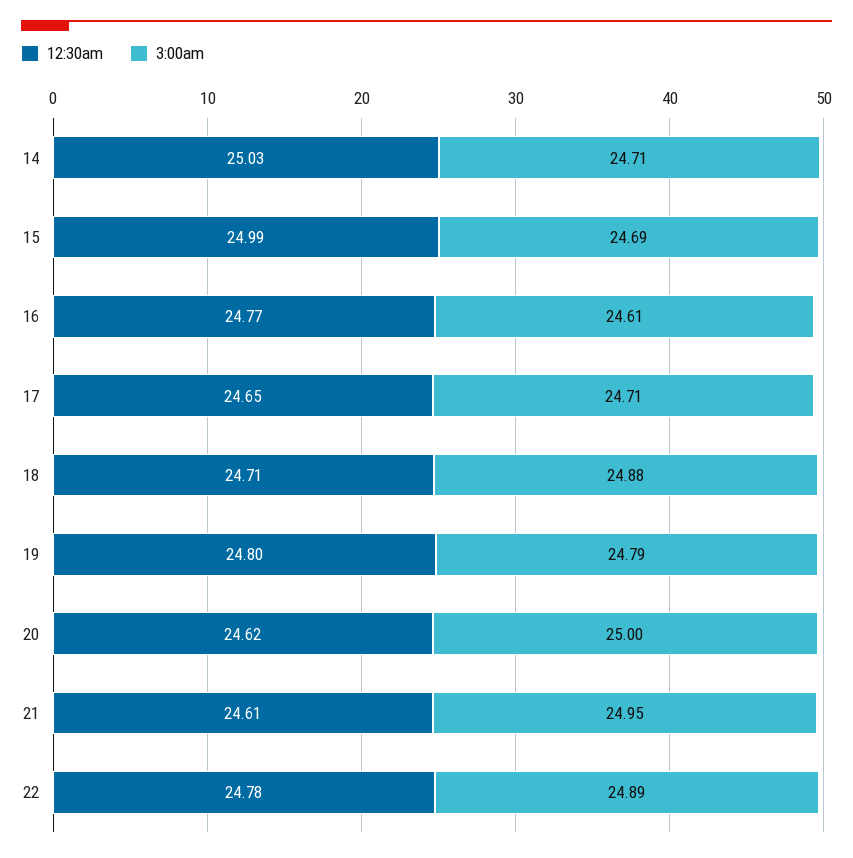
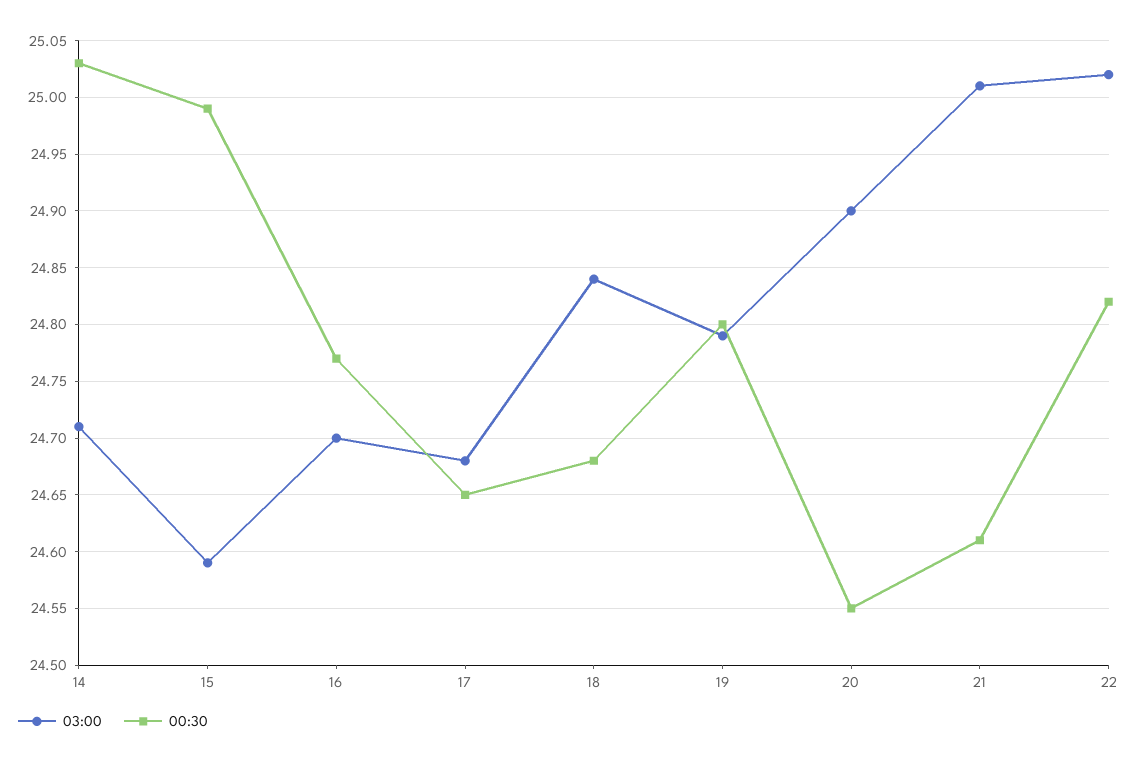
  {
    "12:30am": {
      "14": 25.03,
      "15": 24.99,
      "16": 24.77,
      "17": 24.65,
-     "18": 24.71,
+     "18": 24.68,
      "19": 24.8,
-     "20": 24.62,
+     "20": 24.55,
      "21": 24.61,
-     "22": 24.78
+     "22": 24.82
    },
    "3:00am": {
      "14": 24.71,
-     "15": 24.69,
+     "15": 24.59,
-     "16": 24.61,
+     "16": 24.7,
-     "17": 24.71,
+     "17": 24.68,
-     "18": 24.88,
+     "18": 24.84,
      "19": 24.79,
-     "20": 25,
+     "20": 24.9,
-     "21": 24.95,
+     "21": 25.01,
-     "22": 24.89
+     "22": 25.02
    }
  }

